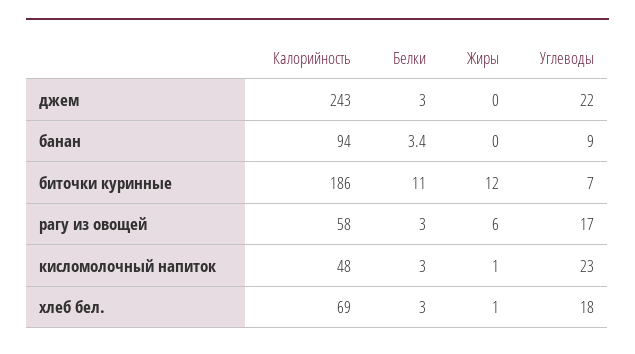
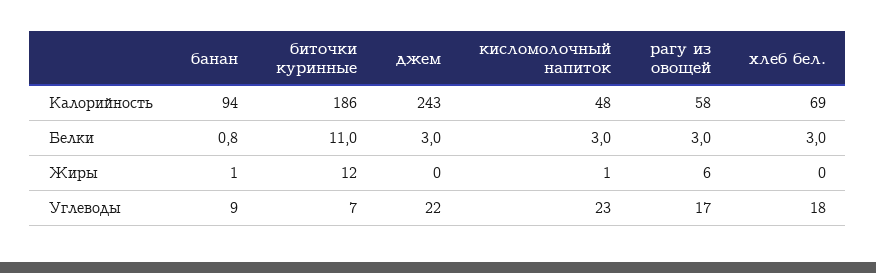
  {
    "Калорийность": {
      "джем": 243,
      "банан": 94,
      "биточки куринные": 186,
      "рагу из овощей": 58,
      "кисломолочный напиток": 48,
      "хлеб бел.": 69
    },
    "Белки": {
      "джем": 3,
-     "банан": 3.4,
+     "банан": 0.8,
      "биточки куринные": 11,
      "рагу из овощей": 3,
      "кисломолочный напиток": 3,
      "хлеб бел.": 3
    },
    "Жиры": {
      "джем": 0,
-     "банан": 0,
+     "банан": 1,
      "биточки куринные": 12,
      "рагу из овощей": 6,
      "кисломолочный напиток": 1,
-     "хлеб бел.": 1
+     "хлеб бел.": 0
    },
    "Углеводы": {
      "джем": 22,
      "банан": 9,
      "биточки куринные": 7,
      "рагу из овощей": 17,
      "кисломолочный напиток": 23,
      "хлеб бел.": 18
    }
  }

